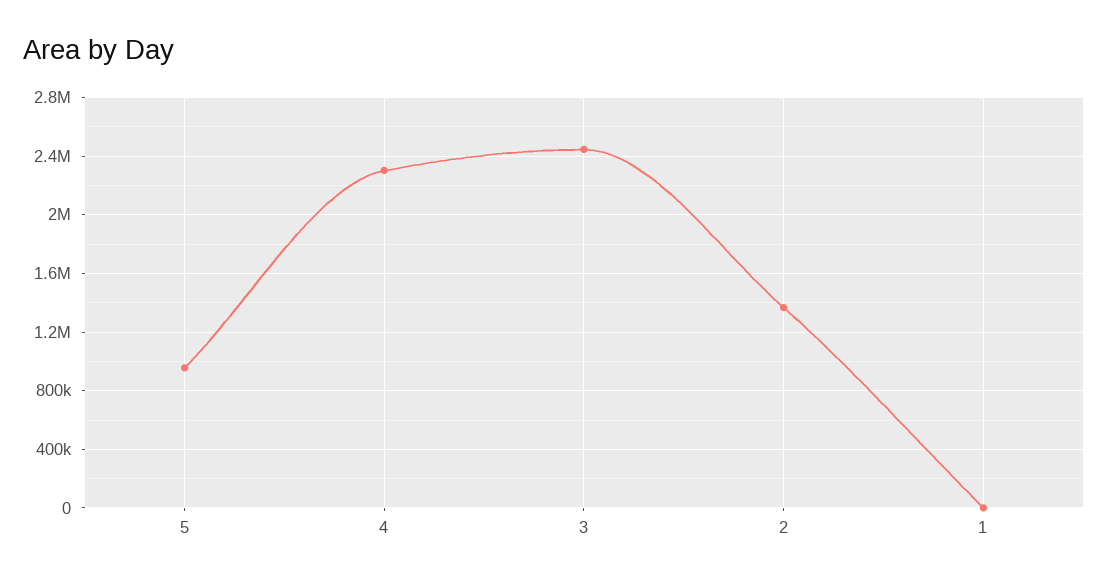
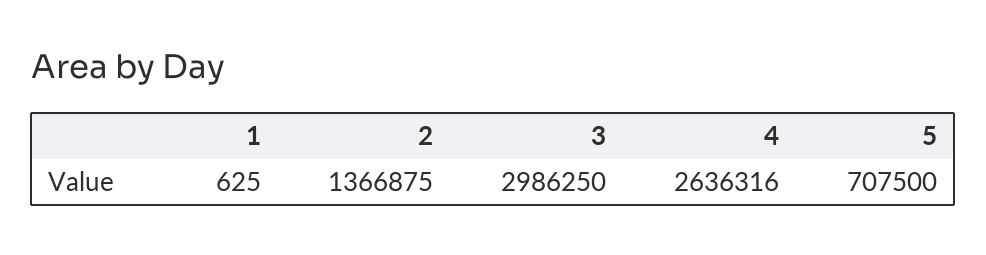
  {
-   "5": 950000,
+   "5": 707500,
-   "4": 2300000,
+   "4": 2636316,
-   "3": 2450000,
+   "3": 2986250,
    "2": 1366875,
    "1": 625
  }

